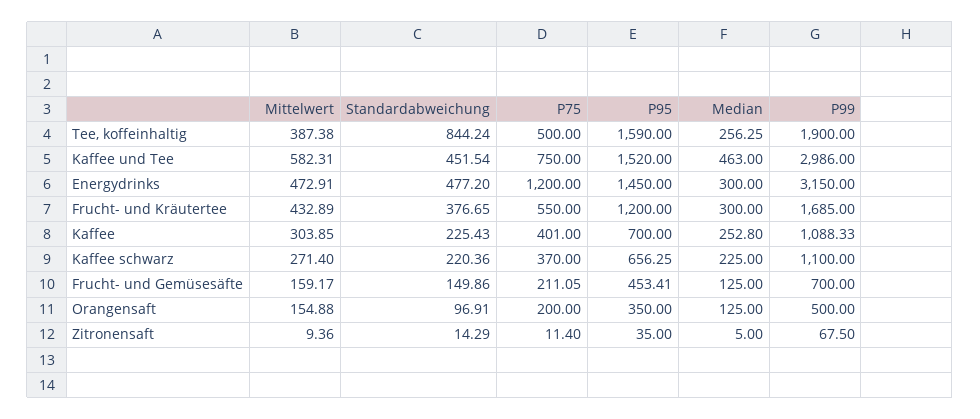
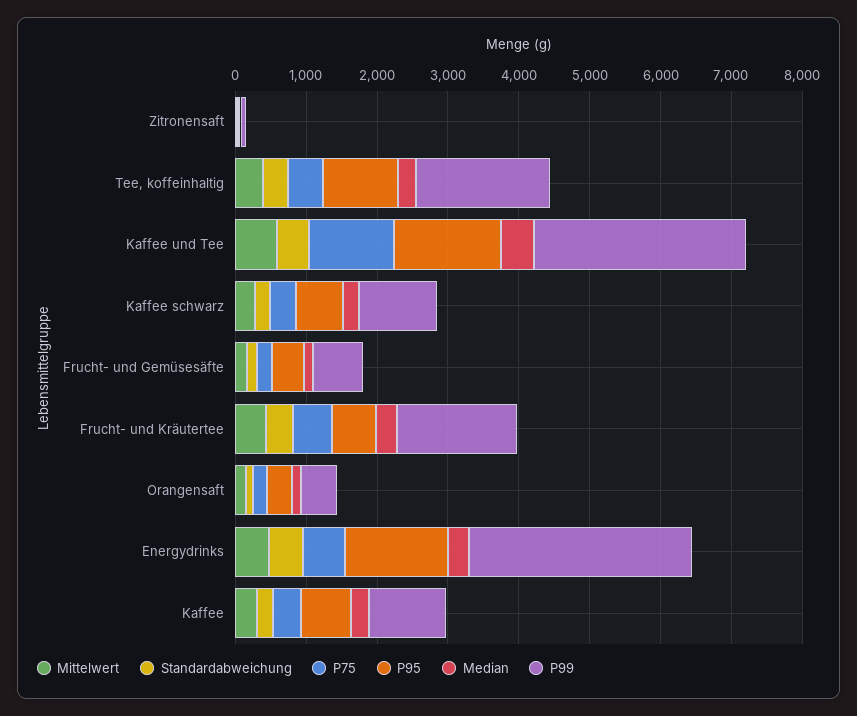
  {
    "Mittelwert": {
      "Tee, koffeinhaltig": 387.38,
      "Kaffee und Tee": 582.31,
      "Energydrinks": 472.91,
      "Frucht- und Kräutertee": 432.89,
      "Kaffee": 303.85,
      "Kaffee schwarz": 271.4,
      "Frucht- und Gemüsesäfte": 159.17,
      "Orangensaft": 154.88,
      "Zitronensaft": 9.36
    },
    "Standardabweichung": {
-     "Tee, koffeinhaltig": 844.24,
+     "Tee, koffeinhaltig": 400,
      "Kaffee und Tee": 451.54,
      "Energydrinks": 477.2,
      "Frucht- und Kräutertee": 376.65,
      "Kaffee": 225.43,
      "Kaffee schwarz": 220.36,
      "Frucht- und Gemüsesäfte": 149.86,
      "Orangensaft": 96.91,
      "Zitronensaft": 14.29
    },
    "P75": {
      "Tee, koffeinhaltig": 500,
-     "Kaffee und Tee": 750,
+     "Kaffee und Tee": 1200,
-     "Energydrinks": 1200,
+     "Energydrinks": 600,
      "Frucht- und Kräutertee": 550,
      "Kaffee": 401,
      "Kaffee schwarz": 370,
      "Frucht- und Gemüsesäfte": 211.05,
      "Orangensaft": 200,
      "Zitronensaft": 11.4
    },
    "P95": {
-     "Tee, koffeinhaltig": 1590,
+     "Tee, koffeinhaltig": 1000,
      "Kaffee und Tee": 1520,
      "Energydrinks": 1450,
-     "Frucht- und Kräutertee": 1200,
+     "Frucht- und Kräutertee": 600,
      "Kaffee": 700,
      "Kaffee schwarz": 656.25,
      "Frucht- und Gemüsesäfte": 453.41,
      "Orangensaft": 350,
      "Zitronensaft": 35
    },
    "Median": {
      "Tee, koffeinhaltig": 256.25,
      "Kaffee und Tee": 463,
      "Energydrinks": 300,
      "Frucht- und Kräutertee": 300,
      "Kaffee": 252.8,
      "Kaffee schwarz": 225,
      "Frucht- und Gemüsesäfte": 125,
      "Orangensaft": 125,
      "Zitronensaft": 5
    },
    "P99": {
      "Tee, koffeinhaltig": 1900,
      "Kaffee und Tee": 2986,
      "Energydrinks": 3150,
      "Frucht- und Kräutertee": 1685,
      "Kaffee": 1088.33,
      "Kaffee schwarz": 1100,
      "Frucht- und Gemüsesäfte": 700,
      "Orangensaft": 500,
      "Zitronensaft": 67.5
    }
  }

